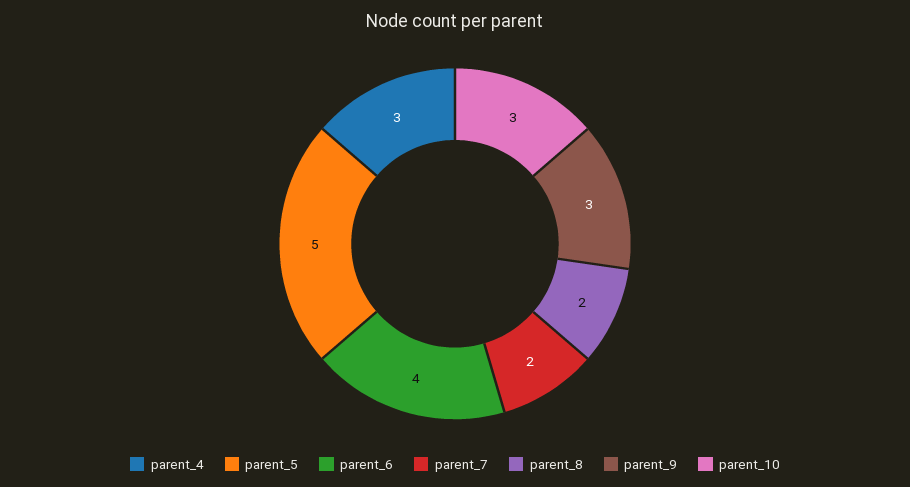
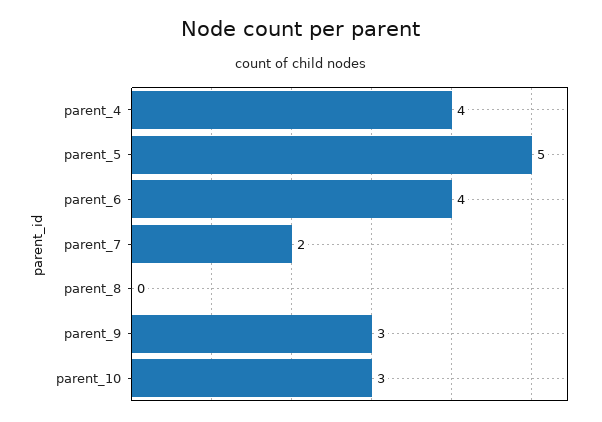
  {
-   "parent_4": 3,
+   "parent_4": 4,
    "parent_5": 5,
    "parent_6": 4,
    "parent_7": 2,
-   "parent_8": 2,
+   "parent_8": 0,
    "parent_9": 3,
    "parent_10": 3
  }

